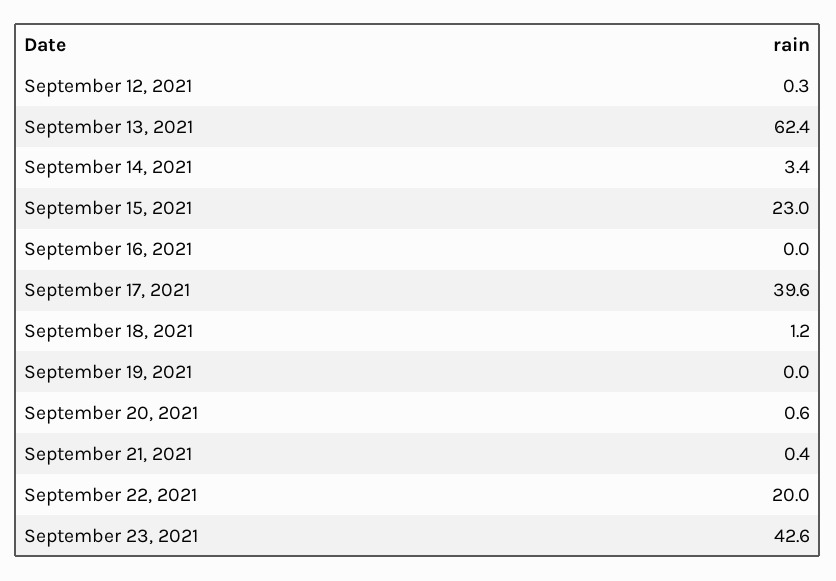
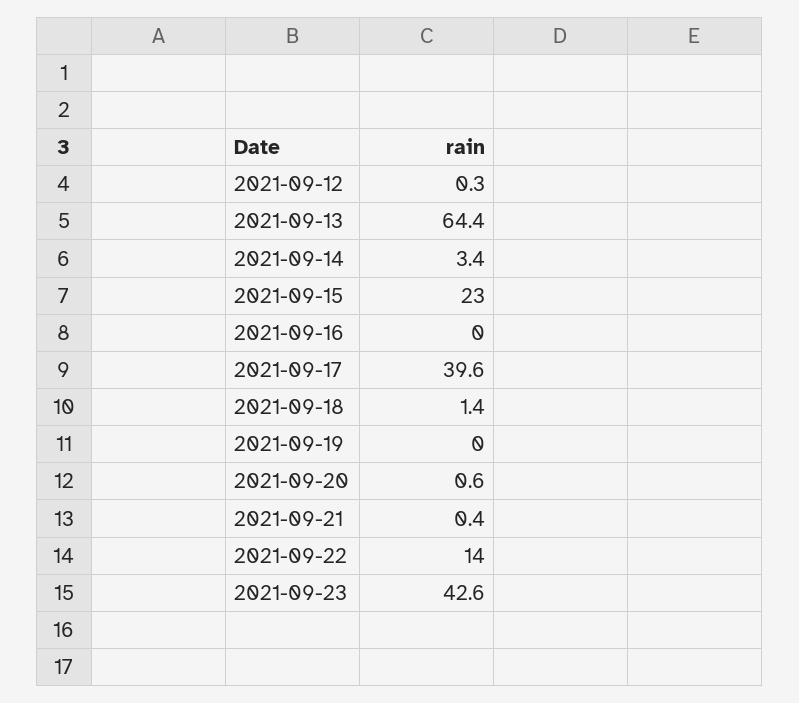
  {
    "September 12, 2021": 0.3,
-   "September 13, 2021": 62.4,
+   "September 13, 2021": 64.4,
    "September 14, 2021": 3.4,
    "September 15, 2021": 23,
    "September 16, 2021": 0,
    "September 17, 2021": 39.6,
-   "September 18, 2021": 1.2,
+   "September 18, 2021": 1.4,
    "September 19, 2021": 0,
    "September 20, 2021": 0.6,
    "September 21, 2021": 0.4,
-   "September 22, 2021": 20,
+   "September 22, 2021": 14,
    "September 23, 2021": 42.6
  }

